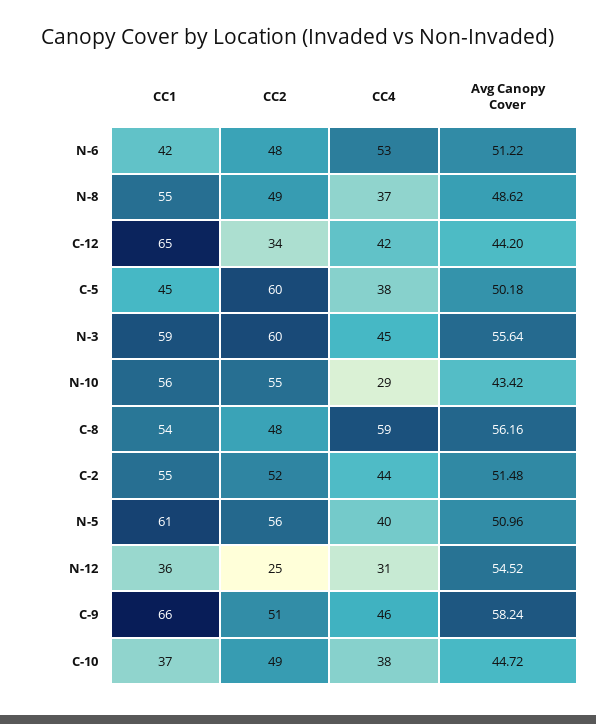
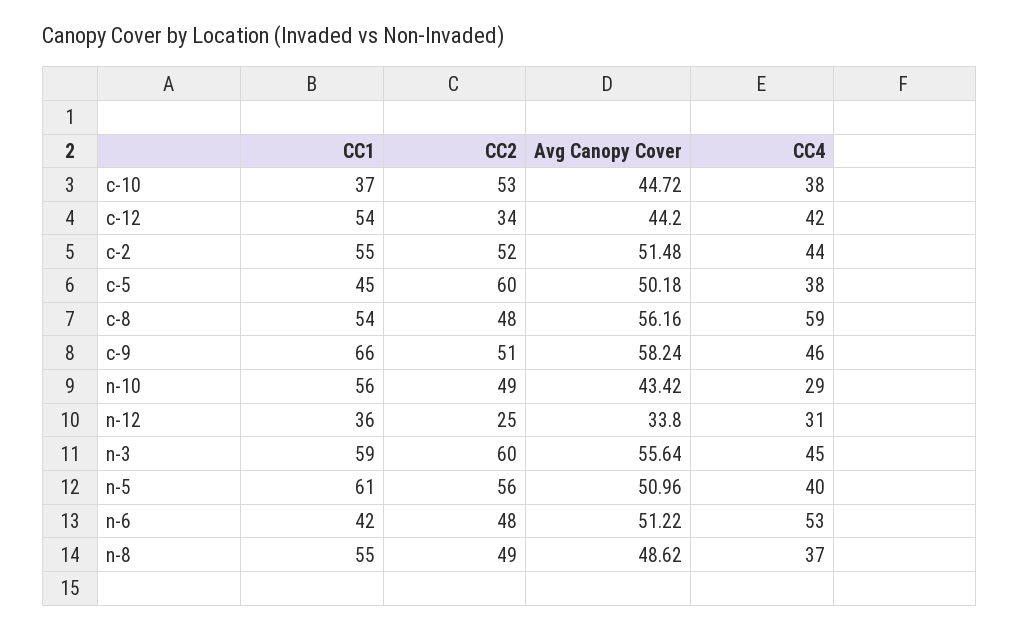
  {
    "CC1": {
      "N-6": 42,
      "N-8": 55,
-     "C-12": 65,
+     "C-12": 54,
      "C-5": 45,
      "N-3": 59,
      "N-10": 56,
      "C-8": 54,
      "C-2": 55,
      "N-5": 61,
      "N-12": 36,
      "C-9": 66,
      "C-10": 37
    },
    "CC2": {
      "N-6": 48,
      "N-8": 49,
      "C-12": 34,
      "C-5": 60,
      "N-3": 60,
-     "N-10": 55,
+     "N-10": 49,
      "C-8": 48,
      "C-2": 52,
      "N-5": 56,
      "N-12": 25,
      "C-9": 51,
-     "C-10": 49
+     "C-10": 53
    },
    "CC4": {
      "N-6": 53,
      "N-8": 37,
      "C-12": 42,
      "C-5": 38,
      "N-3": 45,
      "N-10": 29,
      "C-8": 59,
      "C-2": 44,
      "N-5": 40,
      "N-12": 31,
      "C-9": 46,
      "C-10": 38
    },
    "Avg Canopy Cover": {
      "N-6": 51.22,
      "N-8": 48.62,
      "C-12": 44.2,
      "C-5": 50.18,
      "N-3": 55.64,
      "N-10": 43.42,
      "C-8": 56.16,
      "C-2": 51.48,
      "N-5": 50.96,
-     "N-12": 54.52,
+     "N-12": 33.8,
      "C-9": 58.24,
      "C-10": 44.72
    }
  }

